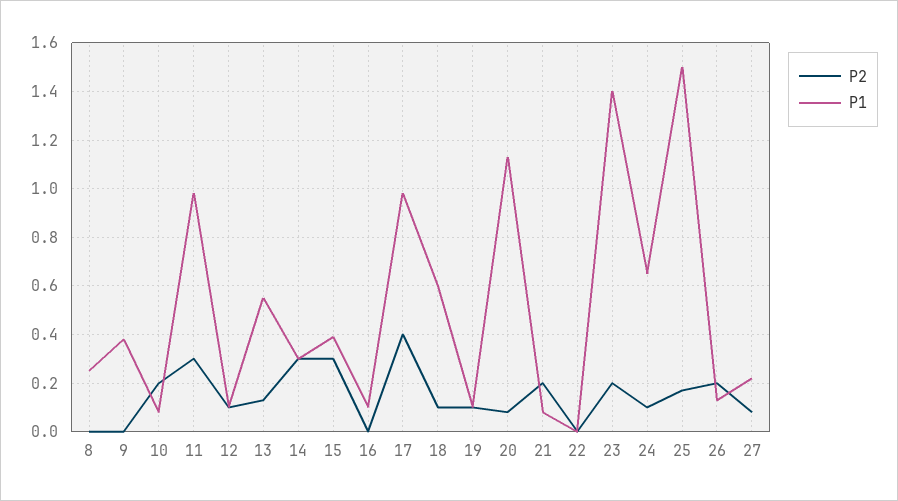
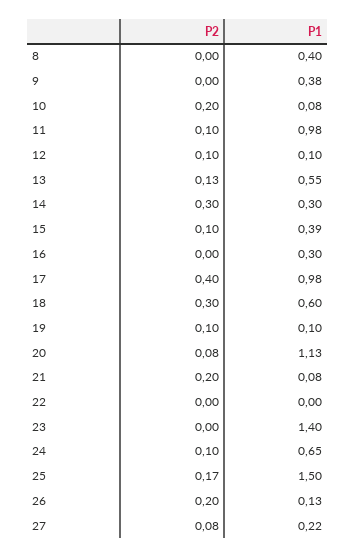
  {
    "P2": {
      "8": 0,
      "9": 0,
      "10": 0.2,
-     "11": 0.3,
+     "11": 0.1,
      "12": 0.1,
      "13": 0.13,
      "14": 0.3,
-     "15": 0.3,
+     "15": 0.1,
      "16": 0,
      "17": 0.4,
-     "18": 0.1,
+     "18": 0.3,
      "19": 0.1,
      "20": 0.08,
      "21": 0.2,
      "22": 0,
-     "23": 0.2,
+     "23": 0,
      "24": 0.1,
      "25": 0.17,
      "26": 0.2,
      "27": 0.08
    },
    "P1": {
-     "8": 0.25,
+     "8": 0.4,
      "9": 0.38,
      "10": 0.08,
      "11": 0.98,
      "12": 0.1,
      "13": 0.55,
      "14": 0.3,
      "15": 0.39,
-     "16": 0.1,
+     "16": 0.3,
      "17": 0.98,
      "18": 0.6,
      "19": 0.1,
      "20": 1.13,
      "21": 0.08,
      "22": 0,
      "23": 1.4,
      "24": 0.65,
      "25": 1.5,
      "26": 0.13,
      "27": 0.22
    }
  }

